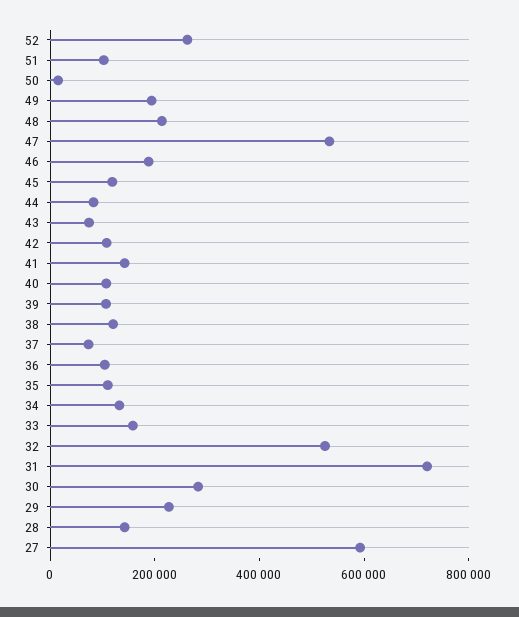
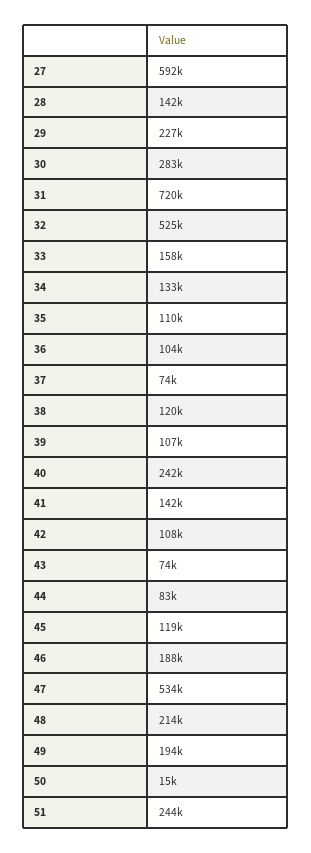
  {
-   "52": 250000,
-   "51": 100000,
+   "51": 244000,
    "50": 15000,
    "49": 194000,
    "48": 214000,
    "47": 534000,
    "46": 188000,
    "45": 119000,
    "44": 83000,
    "43": 74000,
    "42": 108000,
    "41": 142000,
-   "40": 100000,
+   "40": 242000,
    "39": 107000,
    "38": 120000,
    "37": 74000,
    "36": 104000,
    "35": 110000,
    "34": 133000,
    "33": 158000,
    "32": 525000,
    "31": 720000,
    "30": 283000,
    "29": 227000,
    "28": 142000,
    "27": 592000
  }

